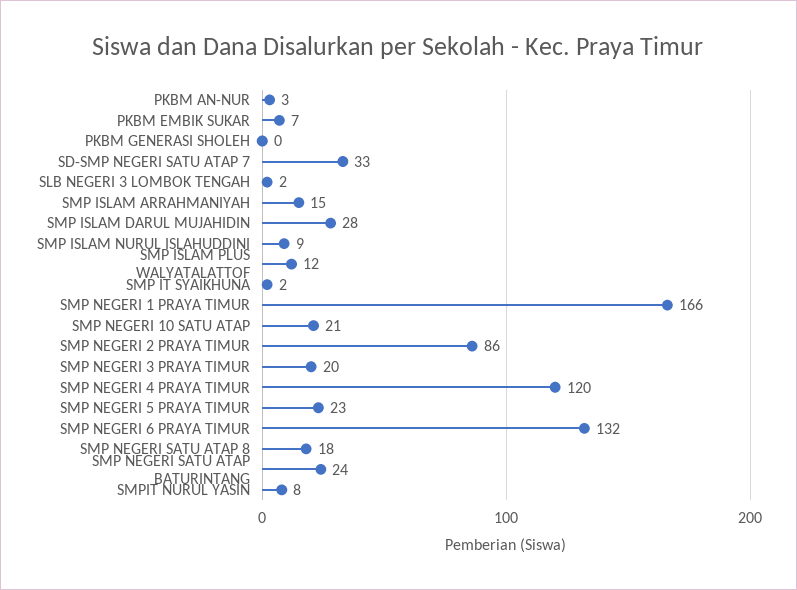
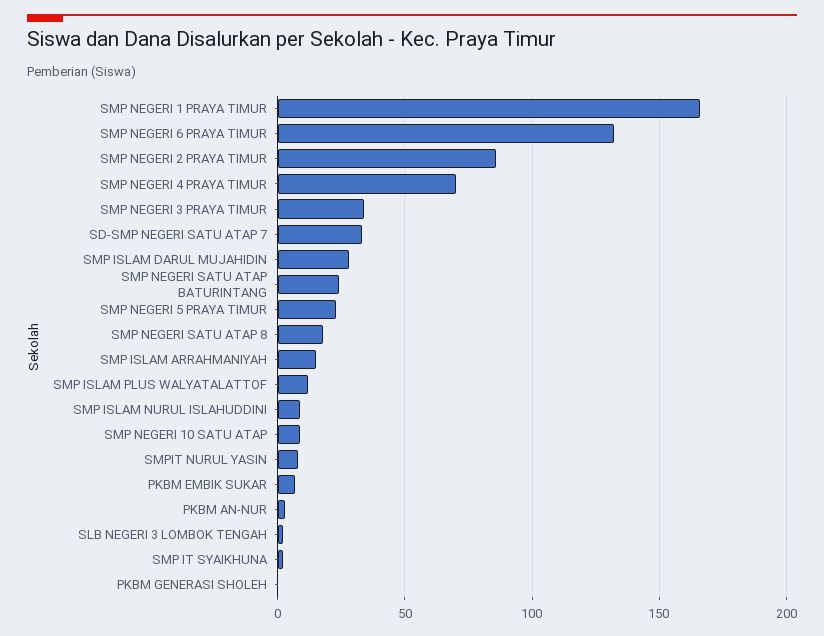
  {
    "PKBM AN-NUR": 3,
    "PKBM EMBIK SUKAR": 7,
    "PKBM GENERASI SHOLEH": 0,
    "SD-SMP NEGERI SATU ATAP 7": 33,
    "SLB NEGERI 3 LOMBOK TENGAH": 2,
    "SMP ISLAM ARRAHMANIYAH": 15,
    "SMP ISLAM DARUL MUJAHIDIN": 28,
    "SMP ISLAM NURUL ISLAHUDDINI": 9,
    "SMP ISLAM PLUS WALYATALATTOF": 12,
    "SMP IT SYAIKHUNA": 2,
    "SMP NEGERI 1 PRAYA TIMUR": 166,
-   "SMP NEGERI 10 SATU ATAP": 21,
+   "SMP NEGERI 10 SATU ATAP": 10,
    "SMP NEGERI 2 PRAYA TIMUR": 86,
-   "SMP NEGERI 3 PRAYA TIMUR": 20,
+   "SMP NEGERI 3 PRAYA TIMUR": 35,
-   "SMP NEGERI 4 PRAYA TIMUR": 120,
+   "SMP NEGERI 4 PRAYA TIMUR": 70,
    "SMP NEGERI 5 PRAYA TIMUR": 23,
    "SMP NEGERI 6 PRAYA TIMUR": 132,
    "SMP NEGERI SATU ATAP 8": 18,
    "SMP NEGERI SATU ATAP BATURINTANG": 24,
    "SMPIT NURUL YASIN": 8
  }

